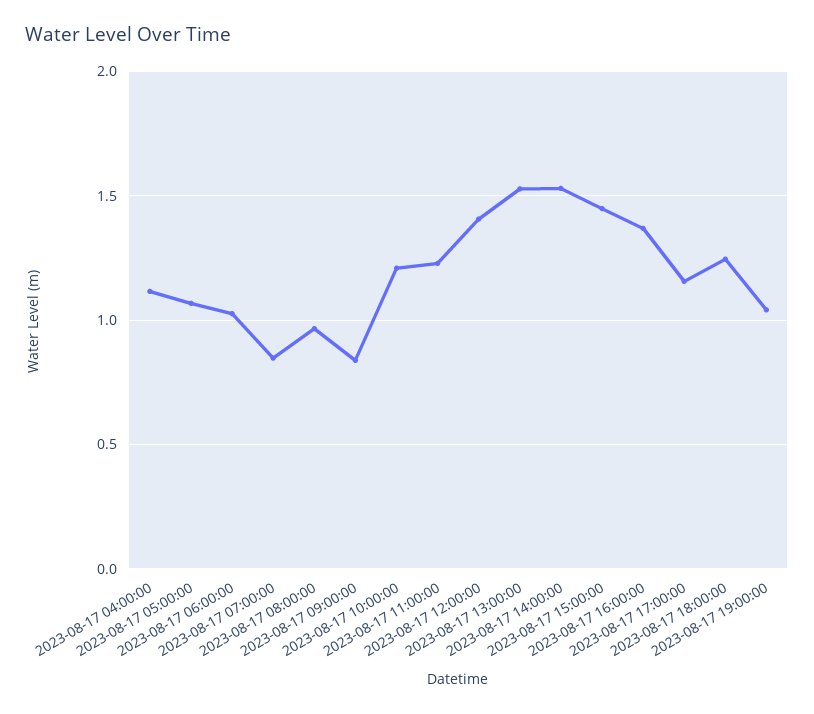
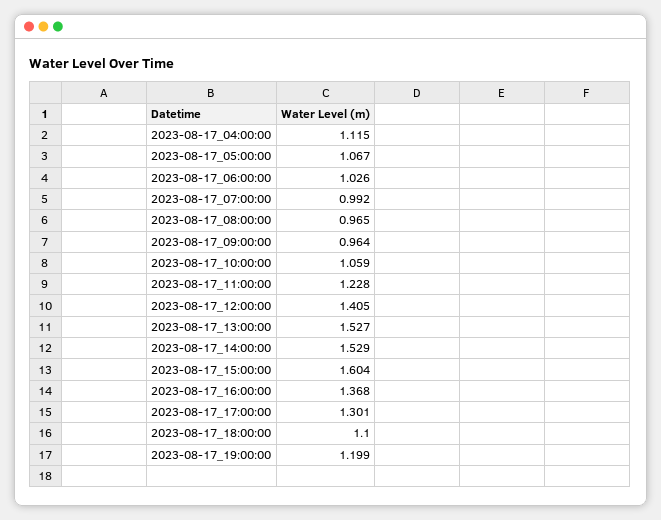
  {
    "2023-08-17 04:00:00": 1.115,
    "2023-08-17 05:00:00": 1.067,
    "2023-08-17 06:00:00": 1.026,
-   "2023-08-17 07:00:00": 0.85,
+   "2023-08-17 07:00:00": 0.992,
    "2023-08-17 08:00:00": 0.965,
-   "2023-08-17 09:00:00": 0.85,
+   "2023-08-17 09:00:00": 0.964,
-   "2023-08-17 10:00:00": 1.2,
+   "2023-08-17 10:00:00": 1.059,
    "2023-08-17 11:00:00": 1.228,
    "2023-08-17 12:00:00": 1.405,
    "2023-08-17 13:00:00": 1.527,
    "2023-08-17 14:00:00": 1.529,
-   "2023-08-17 15:00:00": 1.45,
+   "2023-08-17 15:00:00": 1.604,
    "2023-08-17 16:00:00": 1.368,
-   "2023-08-17 17:00:00": 1.15,
+   "2023-08-17 17:00:00": 1.301,
-   "2023-08-17 18:00:00": 1.25,
+   "2023-08-17 18:00:00": 1.1,
-   "2023-08-17 19:00:00": 1.05
+   "2023-08-17 19:00:00": 1.199
  }

